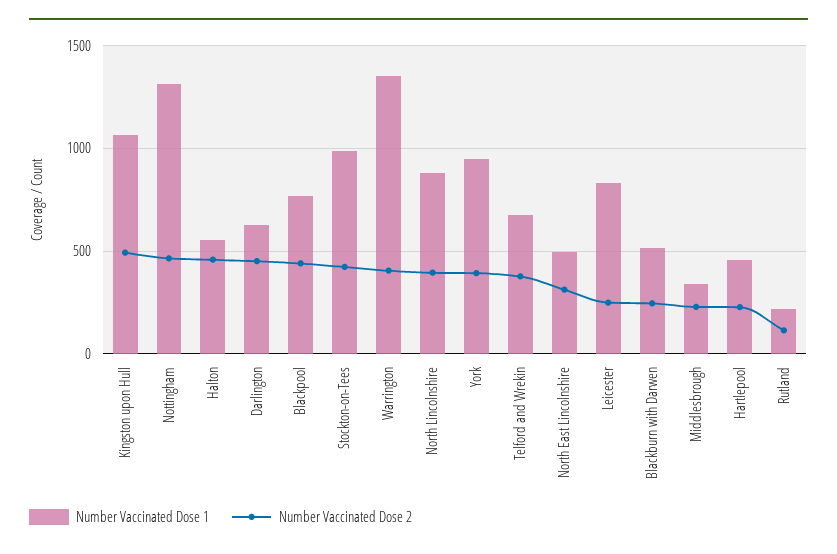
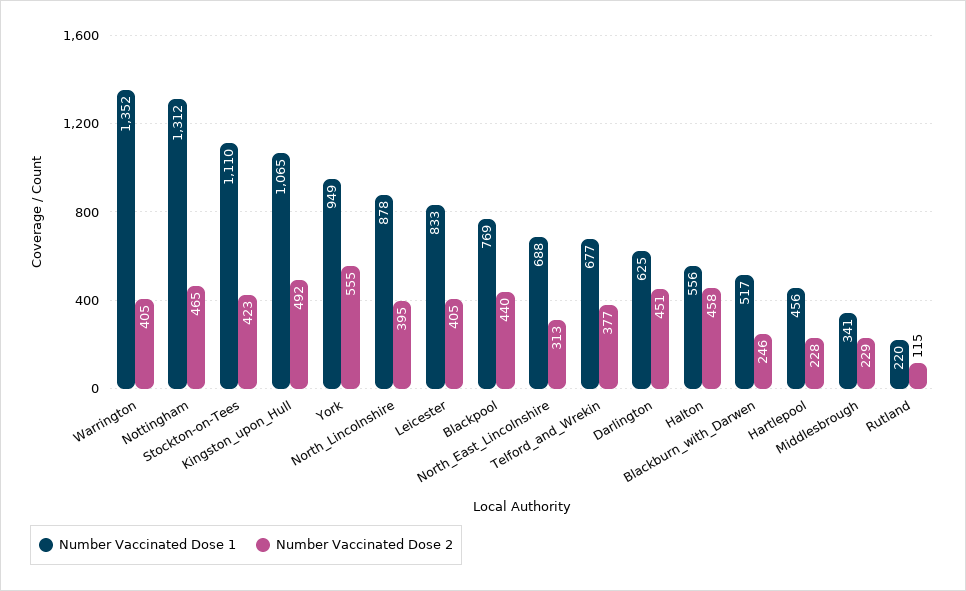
  {
    "Number Vaccinated Dose 1": {
      "Kingston upon Hull": 1065,
      "Nottingham": 1312,
      "Halton": 556,
      "Darlington": 625,
      "Blackpool": 769,
-     "Stockton-on-Tees": 1000,
+     "Stockton-on-Tees": 1110,
      "Warrington": 1352,
      "North Lincolnshire": 878,
      "York": 949,
      "Telford and Wrekin": 677,
-     "North East Lincolnshire": 500,
+     "North East Lincolnshire": 688,
      "Leicester": 833,
      "Blackburn with Darwen": 517,
      "Middlesbrough": 341,
      "Hartlepool": 456,
      "Rutland": 220
    },
    "Number Vaccinated Dose 2": {
      "Kingston upon Hull": 492,
      "Nottingham": 465,
      "Halton": 458,
      "Darlington": 451,
      "Blackpool": 440,
      "Stockton-on-Tees": 423,
      "Warrington": 405,
      "North Lincolnshire": 395,
-     "York": 400,
+     "York": 555,
      "Telford and Wrekin": 377,
      "North East Lincolnshire": 313,
-     "Leicester": 250,
+     "Leicester": 405,
      "Blackburn with Darwen": 246,
      "Middlesbrough": 229,
      "Hartlepool": 228,
      "Rutland": 115
    }
  }

